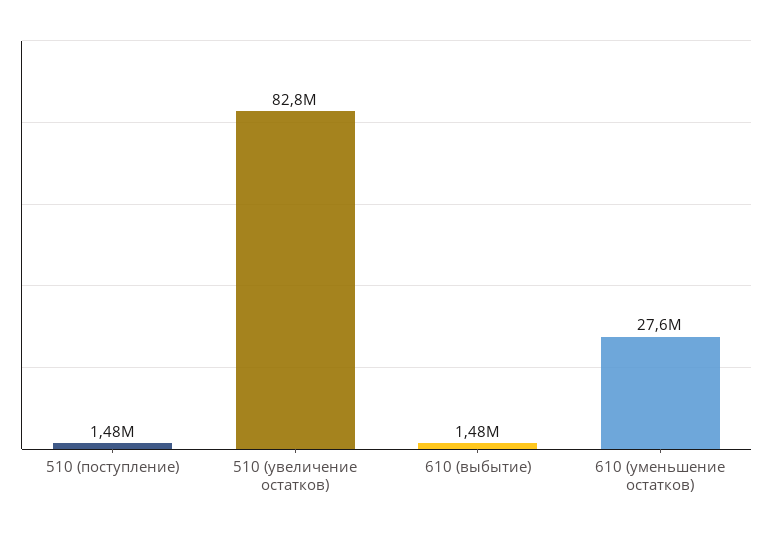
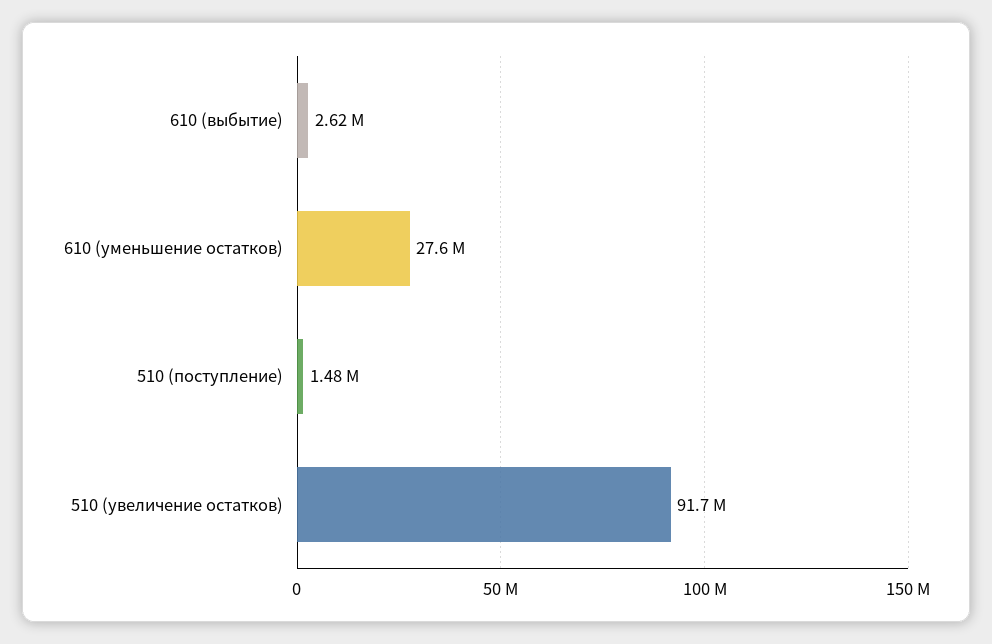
  {
    "510 (поступление)": 1480000,
-   "510 (увеличение остатков)": 82800000,
+   "510 (увеличение остатков)": 91700000,
-   "610 (выбытие)": 1480000,
+   "610 (выбытие)": 2620000,
    "610 (уменьшение остатков)": 27600000
  }

